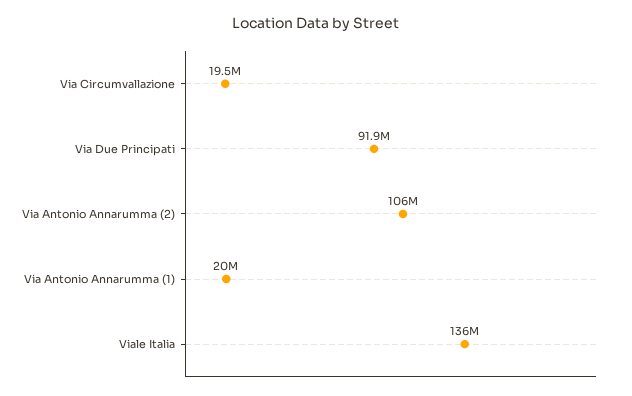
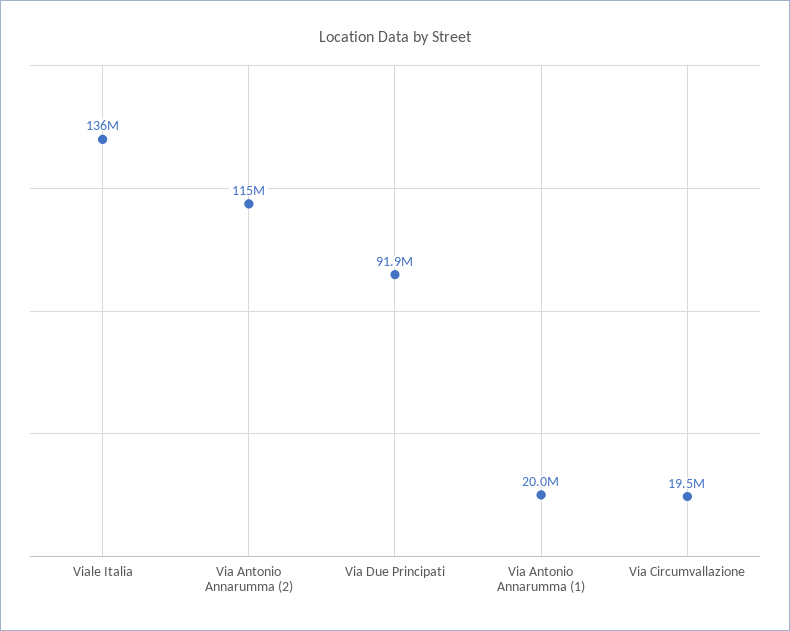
  {
    "Via Circumvallazione": 19500000,
    "Via Due Principati": 91900000,
-   "Via Antonio Annarumma (2)": 106000000,
+   "Via Antonio Annarumma (2)": 115000000,
    "Via Antonio Annarumma (1)": 20000000,
    "Viale Italia": 136000000
  }

